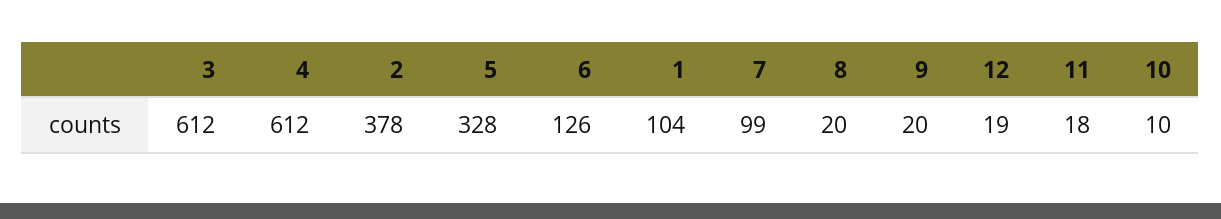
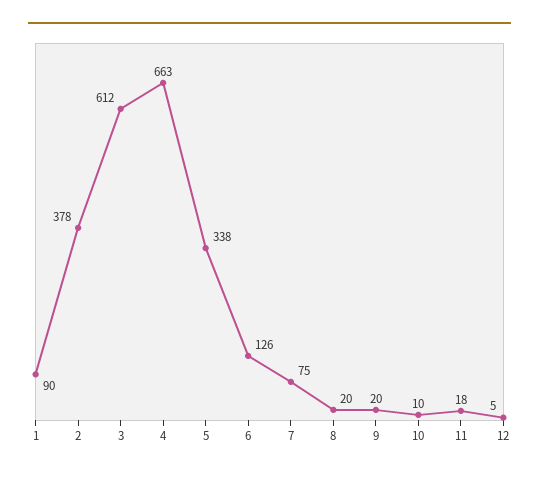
  {
    "3": 612,
-   "4": 612,
+   "4": 663,
    "2": 378,
-   "5": 328,
+   "5": 338,
    "6": 126,
-   "1": 104,
+   "1": 90,
-   "7": 99,
+   "7": 75,
    "8": 20,
    "9": 20,
-   "12": 19,
+   "12": 5,
    "11": 18,
    "10": 10
  }

